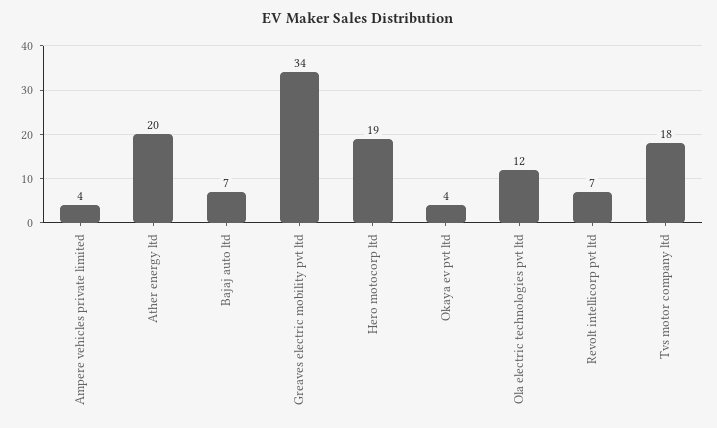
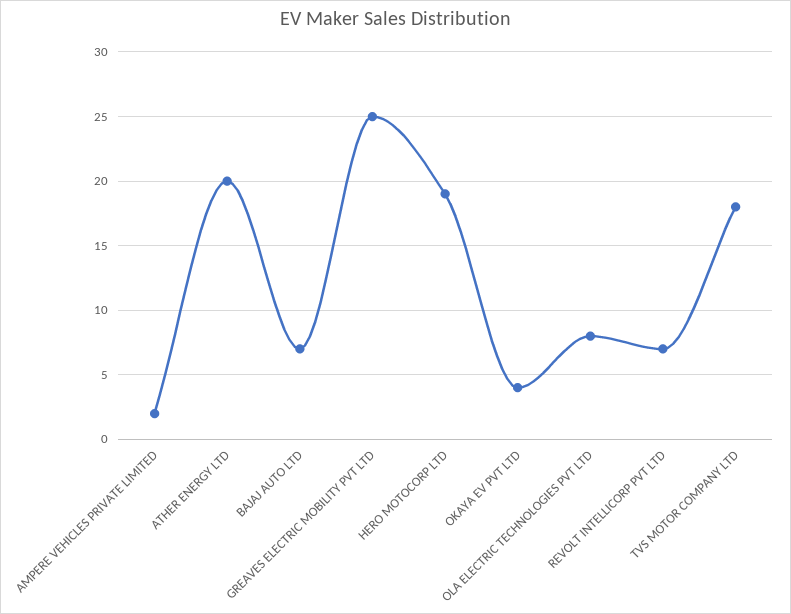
  {
-   "Ampere vehicles private limited": 4,
+   "Ampere vehicles private limited": 2,
    "Ather energy ltd": 20,
    "Bajaj auto ltd": 7,
-   "Greaves electric mobility pvt ltd": 34,
+   "Greaves electric mobility pvt ltd": 25,
    "Hero motocorp ltd": 19,
    "Okaya ev pvt ltd": 4,
-   "Ola electric technologies pvt ltd": 12,
+   "Ola electric technologies pvt ltd": 8,
    "Revolt intellicorp pvt ltd": 7,
    "Tvs motor company ltd": 18
  }

